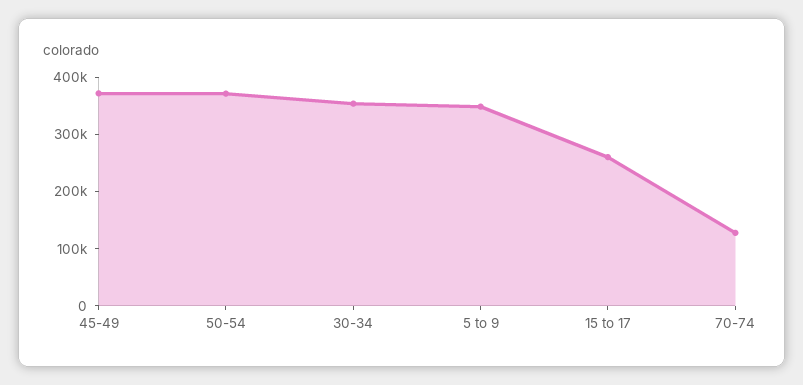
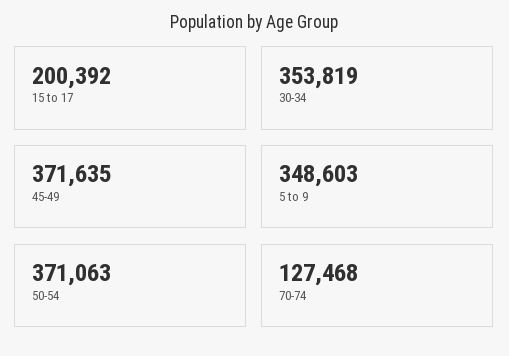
  {
    "45-49": 371635,
    "50-54": 371063,
    "30-34": 353819,
    "5 to 9": 348603,
-   "15 to 17": 260000,
+   "15 to 17": 200392,
    "70-74": 127468
  }

